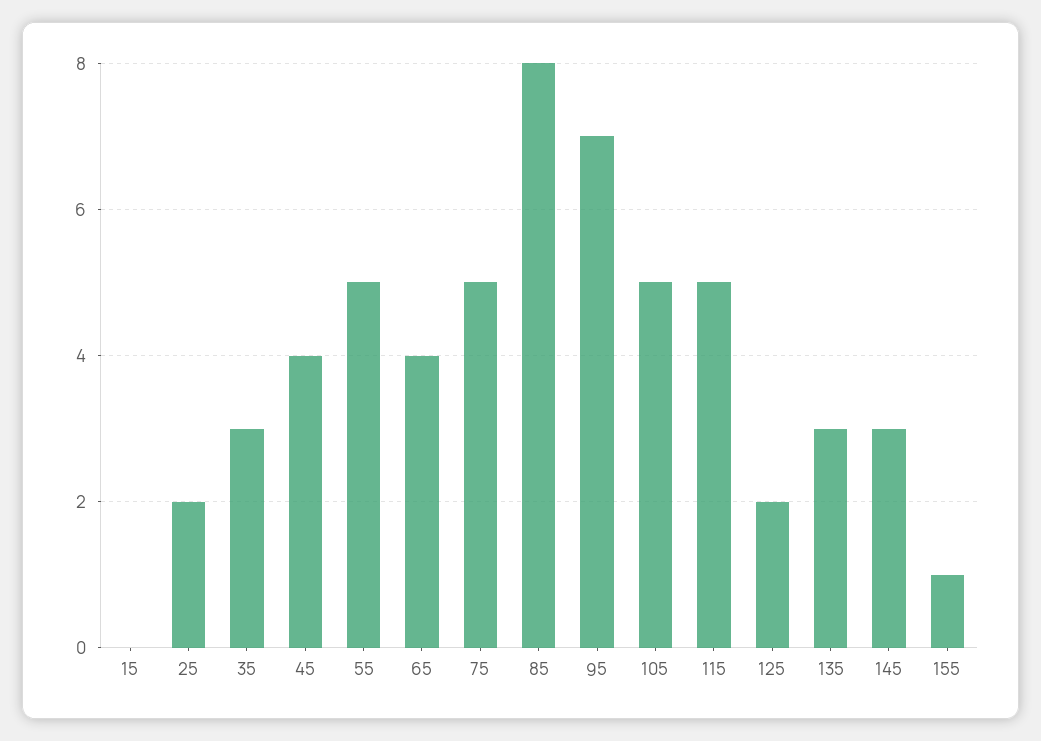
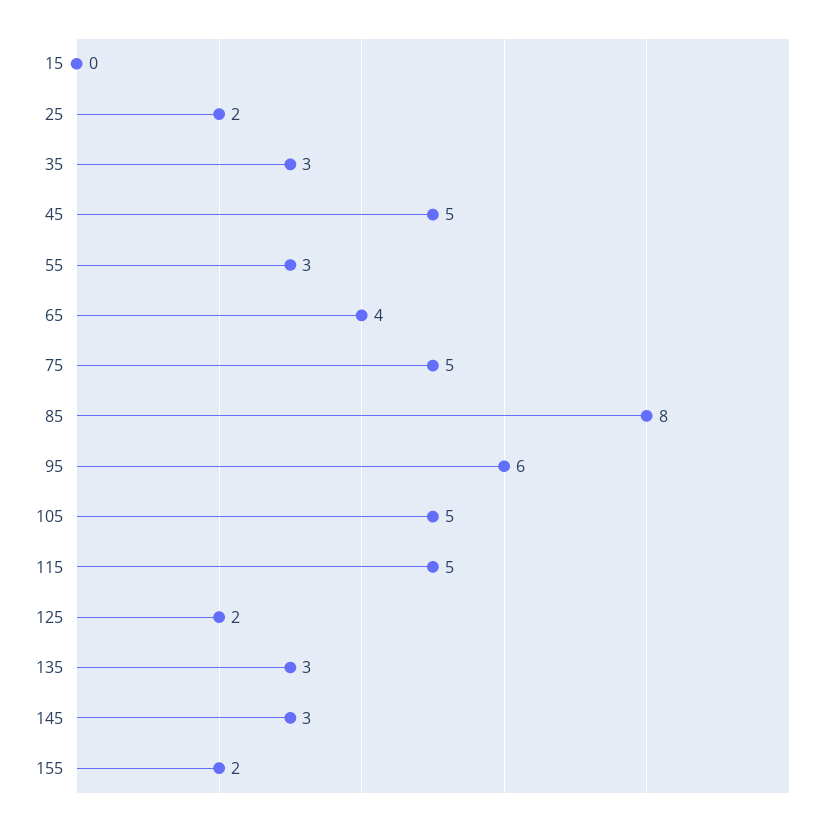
  {
    "15": 0,
    "25": 2,
    "35": 3,
-   "45": 4,
+   "45": 5,
-   "55": 5,
+   "55": 3,
    "65": 4,
    "75": 5,
    "85": 8,
-   "95": 7,
+   "95": 6,
    "105": 5,
    "115": 5,
    "125": 2,
    "135": 3,
    "145": 3,
-   "155": 1
+   "155": 2
  }

